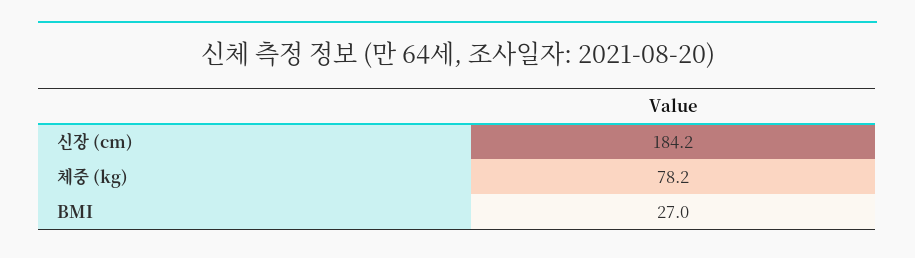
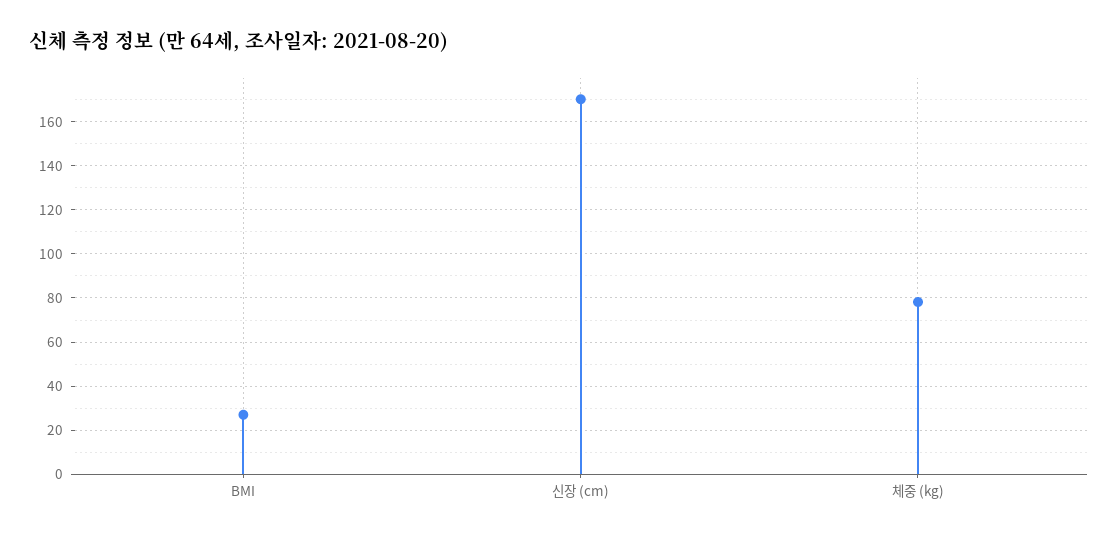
  {
-   "신장 (cm)": 184.2,
+   "신장 (cm)": 170,
    "체중 (kg)": 78.2,
    "BMI": 27
  }

